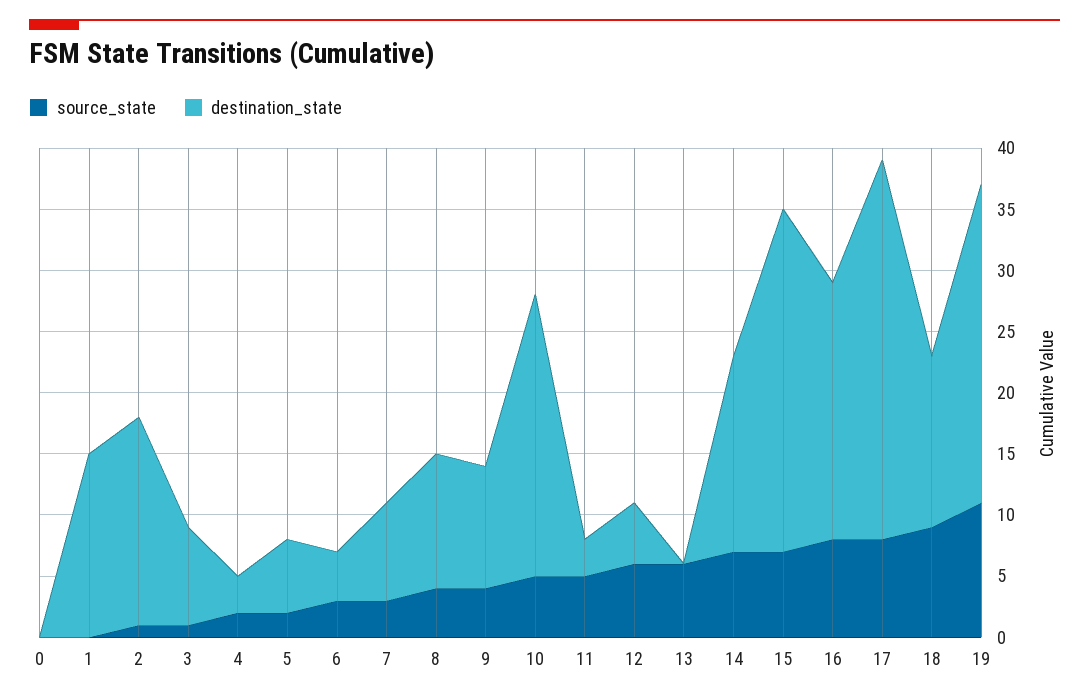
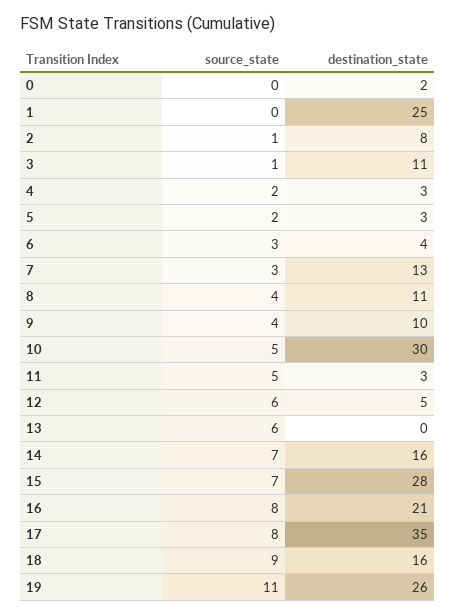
  {
    "source_state": {
      "0": 0,
      "1": 0,
      "2": 1,
      "3": 1,
      "4": 2,
      "5": 2,
      "6": 3,
      "7": 3,
      "8": 4,
      "9": 4,
      "10": 5,
      "11": 5,
      "12": 6,
      "13": 6,
      "14": 7,
      "15": 7,
      "16": 8,
      "17": 8,
      "18": 9,
      "19": 11
    },
    "destination_state": {
-     "0": 0,
+     "0": 2,
-     "1": 15,
+     "1": 25,
-     "2": 17,
+     "2": 8,
-     "3": 8,
+     "3": 11,
      "4": 3,
-     "5": 6,
+     "5": 3,
      "6": 4,
-     "7": 8,
+     "7": 13,
      "8": 11,
      "9": 10,
-     "10": 23,
+     "10": 30,
      "11": 3,
      "12": 5,
      "13": 0,
      "14": 16,
      "15": 28,
      "16": 21,
-     "17": 31,
+     "17": 35,
-     "18": 14,
+     "18": 16,
      "19": 26
    }
  }

